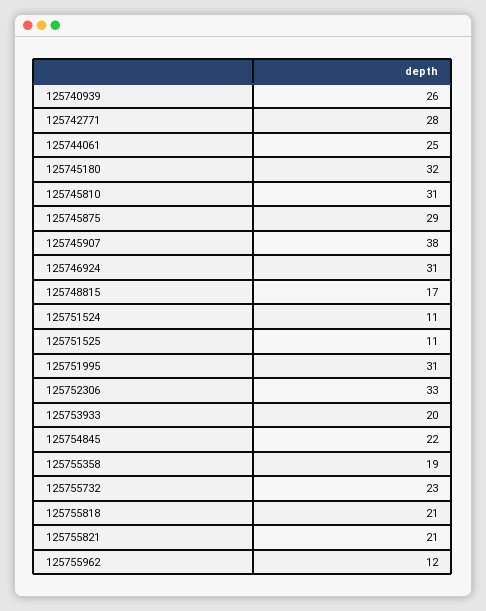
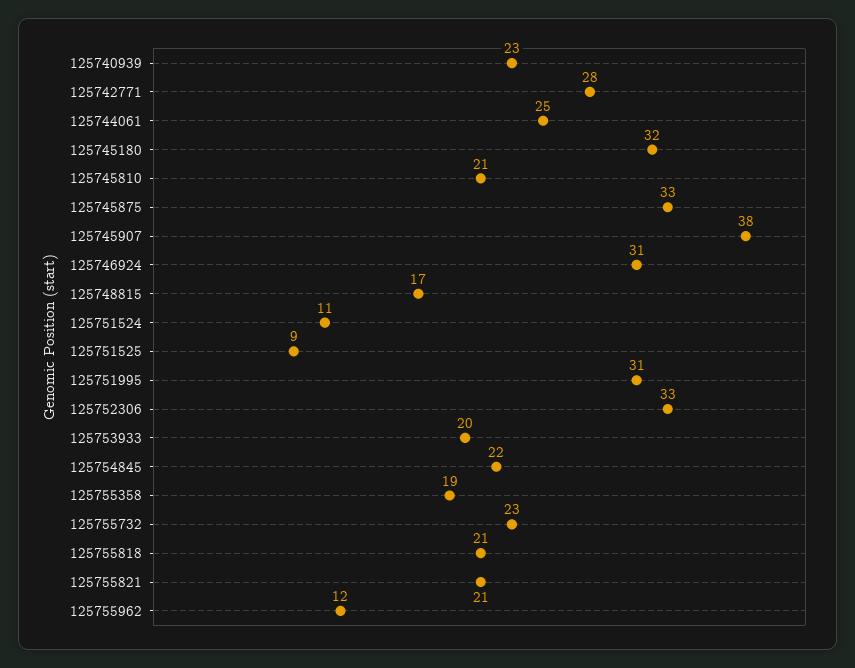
  {
-   "125740939": 26,
+   "125740939": 23,
    "125742771": 28,
    "125744061": 25,
    "125745180": 32,
-   "125745810": 31,
+   "125745810": 21,
-   "125745875": 29,
+   "125745875": 33,
    "125745907": 38,
    "125746924": 31,
    "125748815": 17,
    "125751524": 11,
-   "125751525": 11,
+   "125751525": 9,
    "125751995": 31,
    "125752306": 33,
    "125753933": 20,
    "125754845": 22,
    "125755358": 19,
    "125755732": 23,
    "125755818": 21,
    "125755821": 21,
    "125755962": 12
  }

